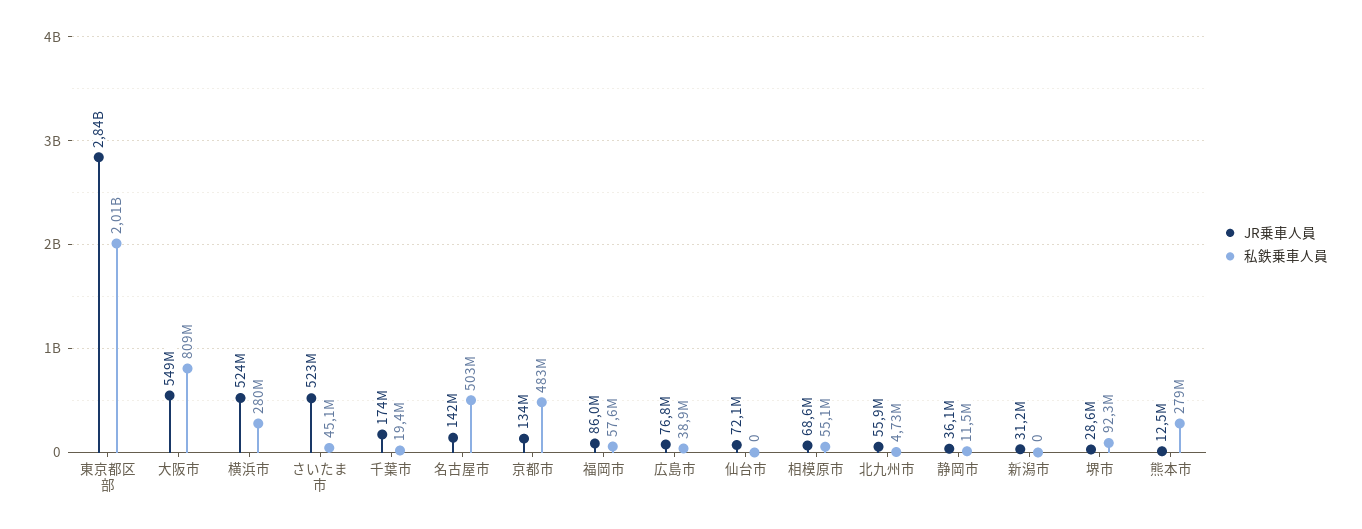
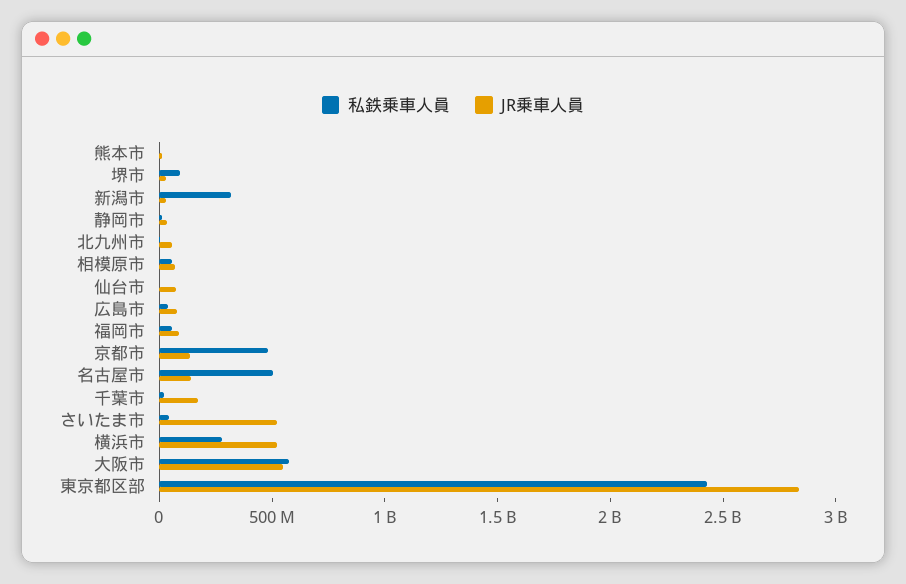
  {
    "JR乗車人員": {
      "東京都区部": 2840000000,
      "大阪市": 549000000,
      "横浜市": 524000000,
      "さいたま市": 523000000,
      "千葉市": 174000000,
      "名古屋市": 142000000,
      "京都市": 134000000,
      "福岡市": 86000000,
      "広島市": 76800000,
      "仙台市": 72100000,
      "相模原市": 68600000,
      "北九州市": 55900000,
      "静岡市": 36100000,
      "新潟市": 31200000,
      "堺市": 28600000,
      "熊本市": 12500000
    },
    "私鉄乗車人員": {
-     "東京都区部": 2010000000,
+     "東京都区部": 2400000000,
-     "大阪市": 809000000,
+     "大阪市": 600000000,
      "横浜市": 280000000,
      "さいたま市": 45100000,
      "千葉市": 19400000,
      "名古屋市": 503000000,
      "京都市": 483000000,
      "福岡市": 57600000,
      "広島市": 38900000,
      "仙台市": 0,
      "相模原市": 55100000,
      "北九州市": 4730000,
      "静岡市": 11500000,
-     "新潟市": 0,
+     "新潟市": 300000000,
      "堺市": 92300000,
-     "熊本市": 279000000
+     "熊本市": 0
    }
  }

